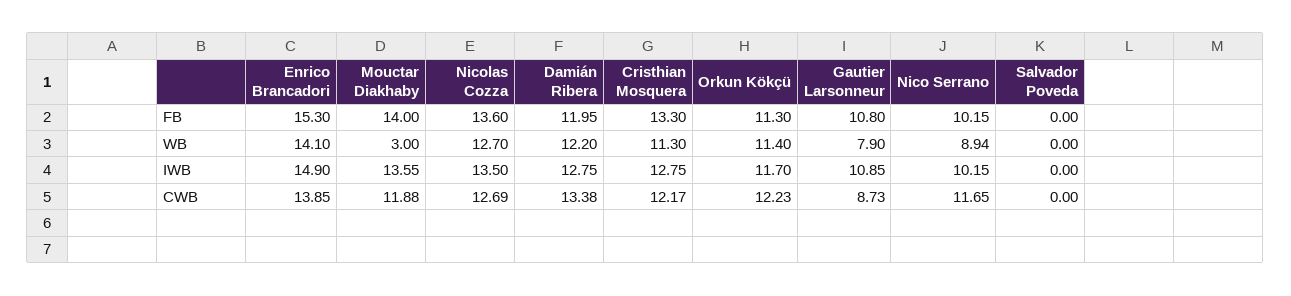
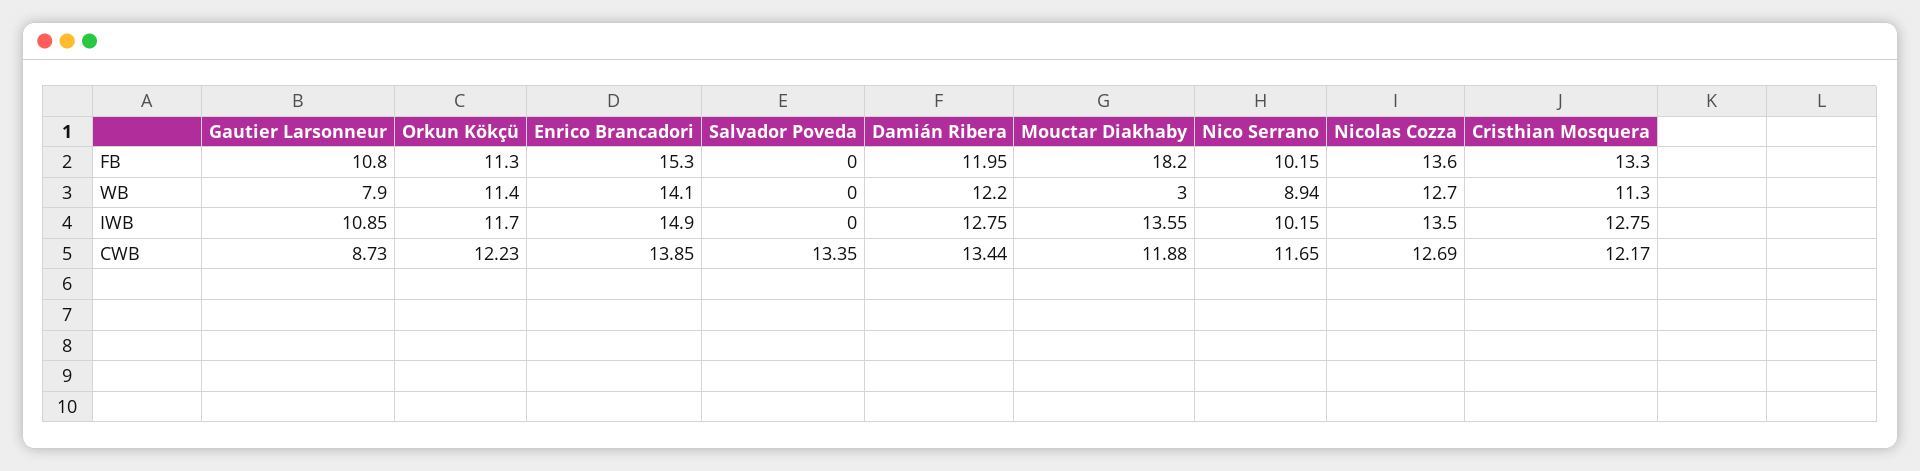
  {
    "Enrico Brancadori": {
      "FB": 15.3,
      "WB": 14.1,
      "IWB": 14.9,
      "CWB": 13.85
    },
    "Mouctar Diakhaby": {
-     "FB": 14,
+     "FB": 18.2,
      "WB": 3,
      "IWB": 13.55,
      "CWB": 11.88
    },
    "Nicolas Cozza": {
      "FB": 13.6,
      "WB": 12.7,
      "IWB": 13.5,
      "CWB": 12.69
    },
    "Damián Ribera": {
      "FB": 11.95,
      "WB": 12.2,
      "IWB": 12.75,
-     "CWB": 13.38
+     "CWB": 13.44
    },
    "Cristhian Mosquera": {
      "FB": 13.3,
      "WB": 11.3,
      "IWB": 12.75,
      "CWB": 12.17
    },
    "Orkun Kökçü": {
      "FB": 11.3,
      "WB": 11.4,
      "IWB": 11.7,
      "CWB": 12.23
    },
    "Gautier Larsonneur": {
      "FB": 10.8,
      "WB": 7.9,
      "IWB": 10.85,
      "CWB": 8.73
    },
    "Nico Serrano": {
      "FB": 10.15,
      "WB": 8.94,
      "IWB": 10.15,
      "CWB": 11.65
    },
    "Salvador Poveda": {
      "FB": 0,
      "WB": 0,
      "IWB": 0,
-     "CWB": 0
+     "CWB": 13.35
    }
  }

